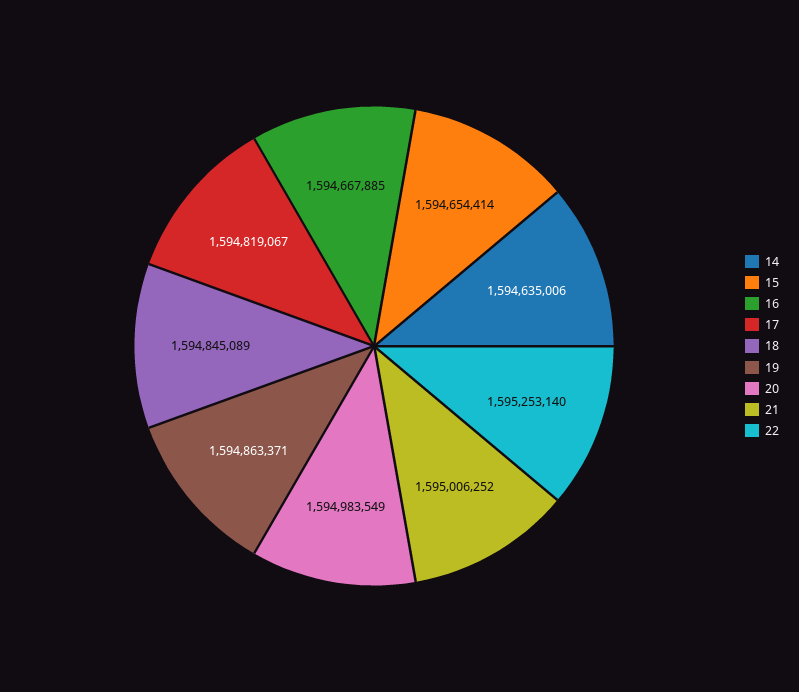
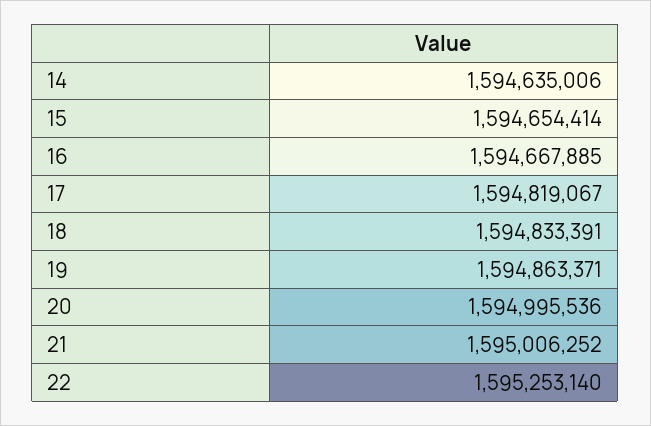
  {
    "14": 1594635006,
    "15": 1594654414,
    "16": 1594667885,
    "17": 1594819067,
-   "18": 1594845089,
+   "18": 1594833391,
    "19": 1594863371,
-   "20": 1594983549,
+   "20": 1594995536,
    "21": 1595006252,
    "22": 1595253140
  }

